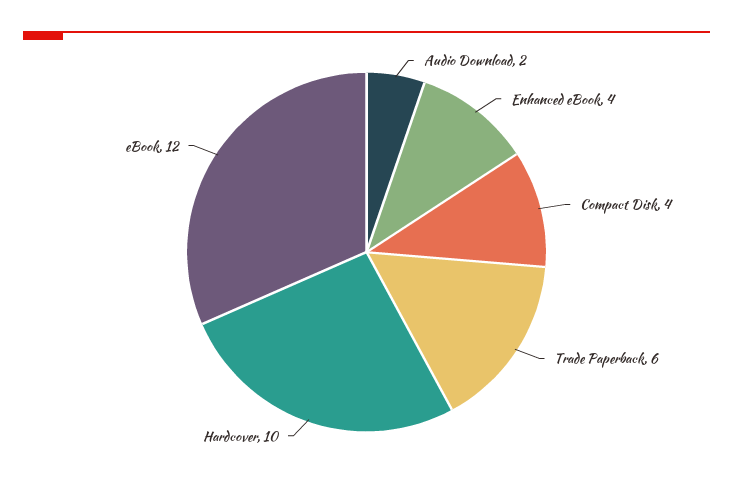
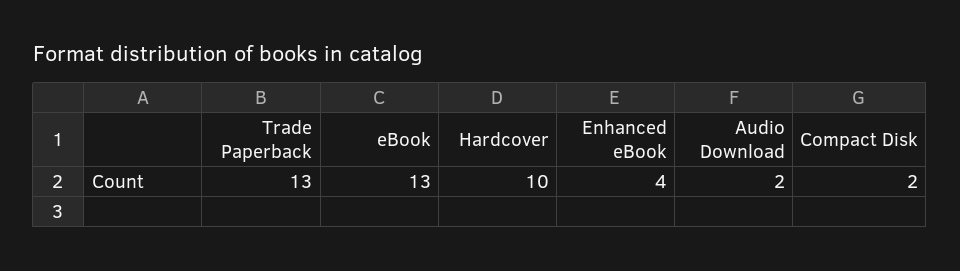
  {
    "Audio Download": 2,
    "Enhanced eBook": 4,
-   "Compact Disk": 4,
+   "Compact Disk": 2,
-   "Trade Paperback": 6,
+   "Trade Paperback": 13,
    "Hardcover": 10,
-   "eBook": 12
+   "eBook": 13
  }

